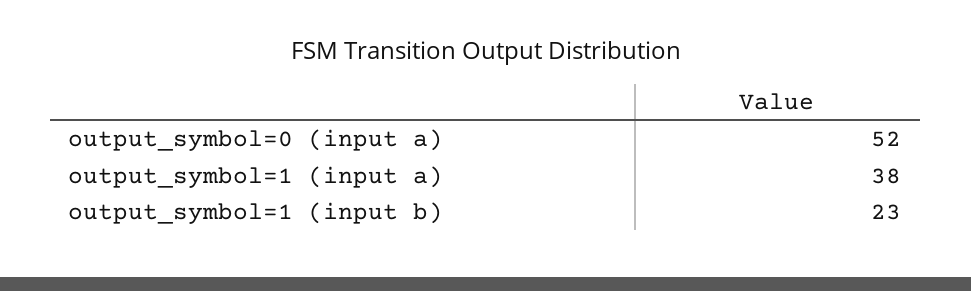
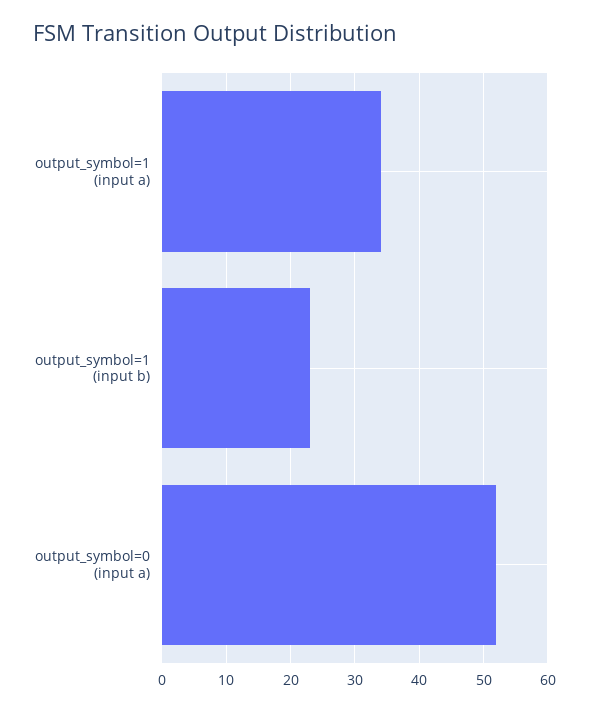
  {
    "output_symbol=0 (input a)": 52,
-   "output_symbol=1 (input a)": 38,
+   "output_symbol=1 (input a)": 34,
    "output_symbol=1 (input b)": 23
  }

